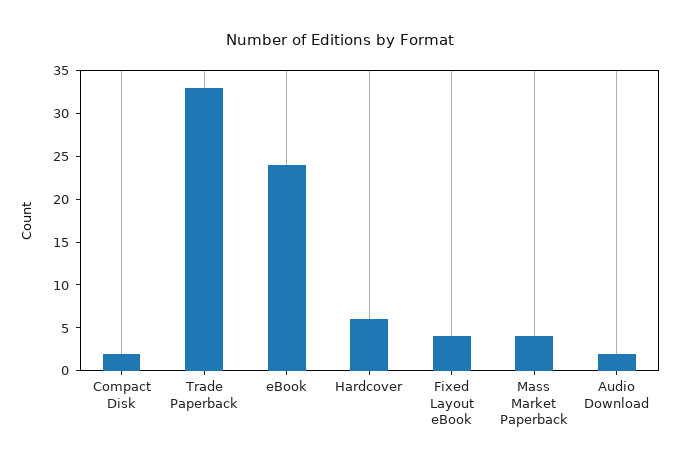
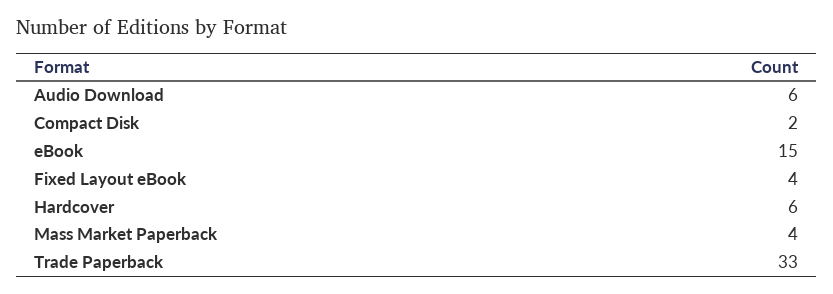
  {
    "Compact Disk": 2,
    "Trade Paperback": 33,
-   "eBook": 24,
+   "eBook": 15,
    "Hardcover": 6,
    "Fixed Layout eBook": 4,
    "Mass Market Paperback": 4,
-   "Audio Download": 2
+   "Audio Download": 6
  }

